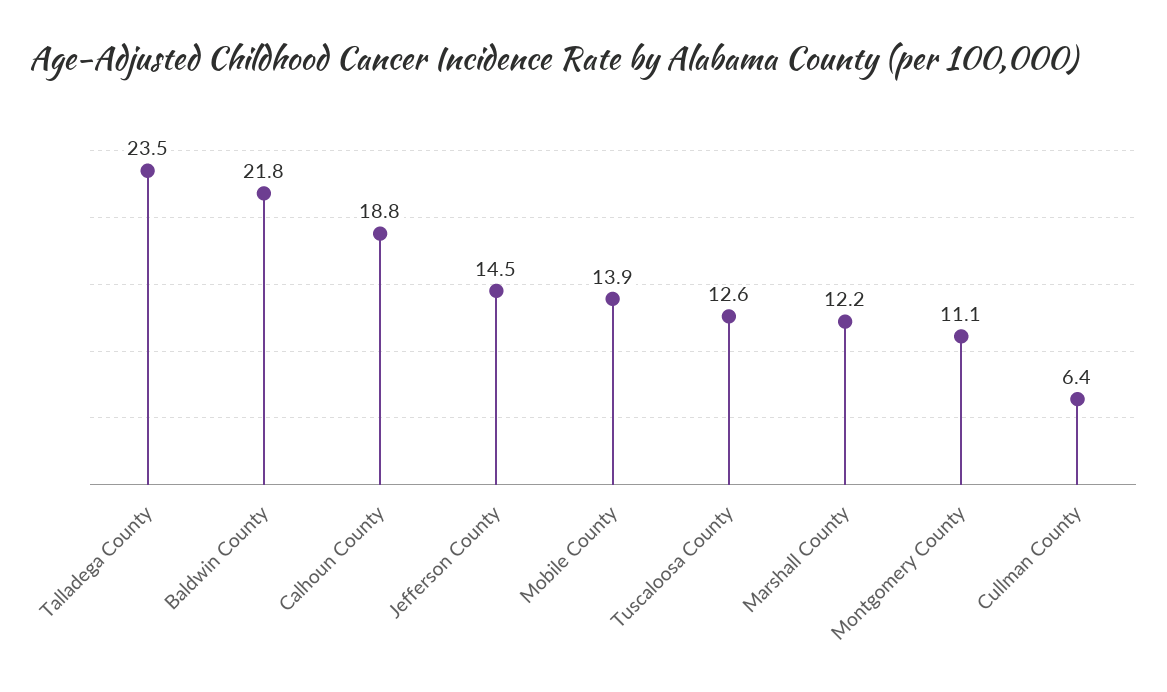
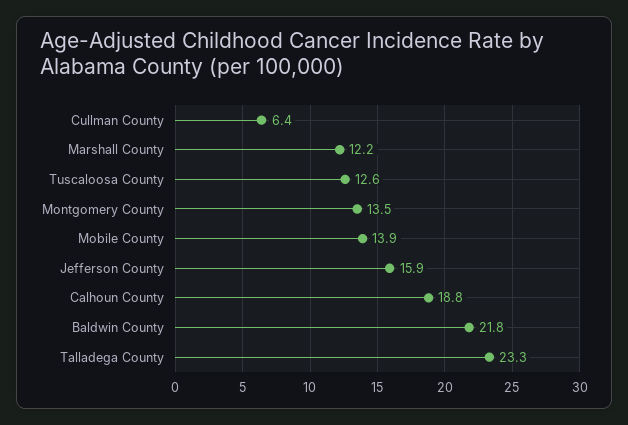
  {
-   "Talladega County": 23.5,
+   "Talladega County": 23.3,
    "Baldwin County": 21.8,
    "Calhoun County": 18.8,
-   "Jefferson County": 14.5,
+   "Jefferson County": 15.9,
    "Mobile County": 13.9,
    "Tuscaloosa County": 12.6,
    "Marshall County": 12.2,
-   "Montgomery County": 11.1,
+   "Montgomery County": 13.5,
    "Cullman County": 6.4
  }

